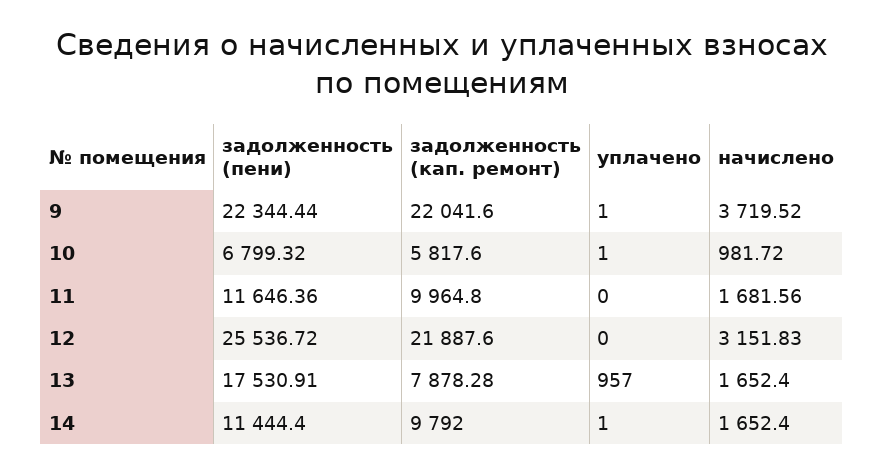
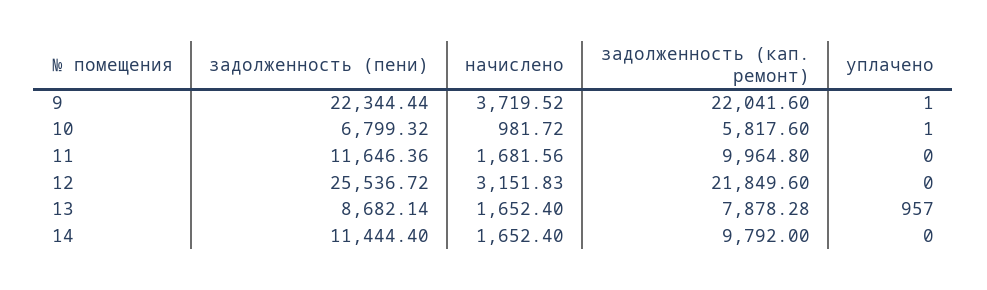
  {
    "задолженность (пени)": {
      "9": 22344.44,
      "10": 6799.32,
      "11": 11646.36,
      "12": 25536.72,
-     "13": 17530.91,
+     "13": 8682.14,
      "14": 11444.4
    },
    "задолженность (кап. ремонт)": {
      "9": 22041.6,
      "10": 5817.6,
      "11": 9964.8,
-     "12": 21887.6,
+     "12": 21849.6,
      "13": 7878.28,
      "14": 9792
    },
    "уплачено": {
      "9": 1,
      "10": 1,
      "11": 0,
      "12": 0,
      "13": 957,
-     "14": 1
+     "14": 0
    },
    "начислено": {
      "9": 3719.52,
      "10": 981.72,
      "11": 1681.56,
      "12": 3151.83,
      "13": 1652.4,
      "14": 1652.4
    }
  }

